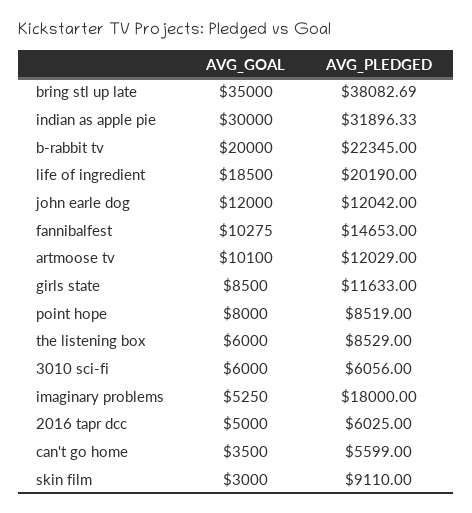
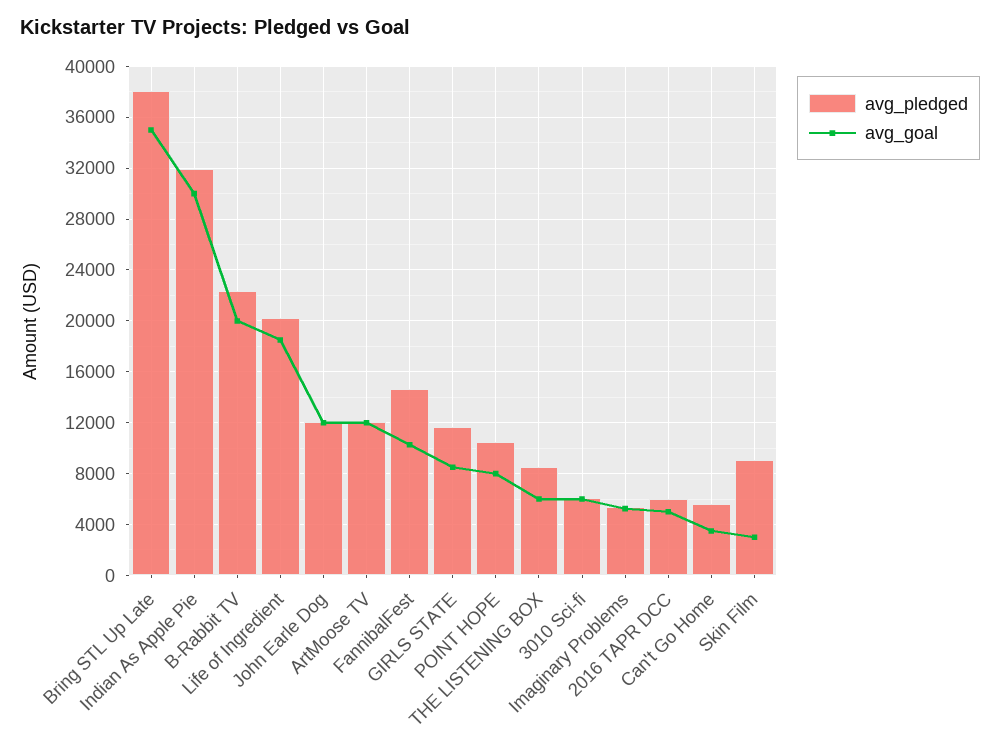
  {
    "AVG_GOAL": {
      "bring stl up late": 35000,
      "indian as apple pie": 30000,
      "b-rabbit tv": 20000,
      "life of ingredient": 18500,
      "john earle dog": 12000,
      "fannibalfest": 10275,
-     "artmoose tv": 10100,
+     "artmoose tv": 12000,
      "girls state": 8500,
      "point hope": 8000,
      "the listening box": 6000,
      "3010 sci-fi": 6000,
      "imaginary problems": 5250,
      "2016 tapr dcc": 5000,
      "can't go home": 3500,
      "skin film": 3000
    },
    "AVG_PLEDGED": {
      "bring stl up late": 38082.69,
      "indian as apple pie": 31896.33,
      "b-rabbit tv": 22345,
      "life of ingredient": 20190,
      "john earle dog": 12042,
      "fannibalfest": 14653,
      "artmoose tv": 12029,
      "girls state": 11633,
-     "point hope": 8519,
+     "point hope": 10500,
      "the listening box": 8529,
      "3010 sci-fi": 6056,
-     "imaginary problems": 18000,
+     "imaginary problems": 5500,
      "2016 tapr dcc": 6025,
      "can't go home": 5599,
      "skin film": 9110
    }
  }

